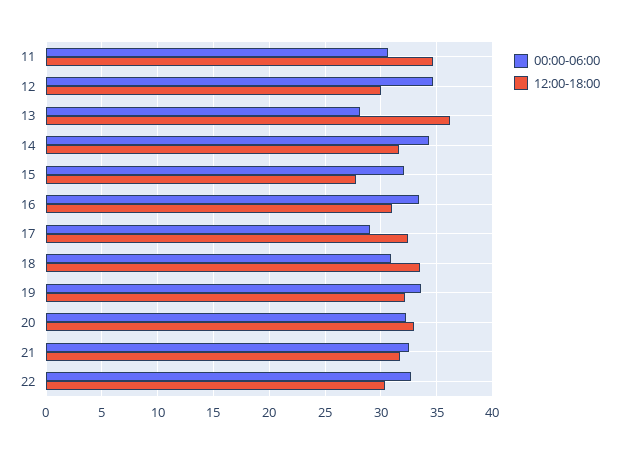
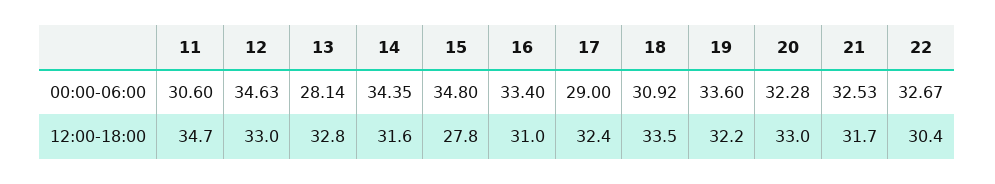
  {
    "00:00-06:00": {
      "11": 30.6,
      "12": 34.63,
      "13": 28.14,
      "14": 34.35,
-     "15": 32,
+     "15": 34.8,
      "16": 33.4,
      "17": 29,
      "18": 30.92,
      "19": 33.6,
      "20": 32.28,
      "21": 32.53,
      "22": 32.67
    },
    "12:00-18:00": {
      "11": 34.7,
-     "12": 30,
+     "12": 33,
-     "13": 36,
+     "13": 32.8,
      "14": 31.6,
      "15": 27.8,
      "16": 31,
      "17": 32.4,
      "18": 33.5,
      "19": 32.2,
      "20": 33,
      "21": 31.7,
      "22": 30.4
    }
  }

